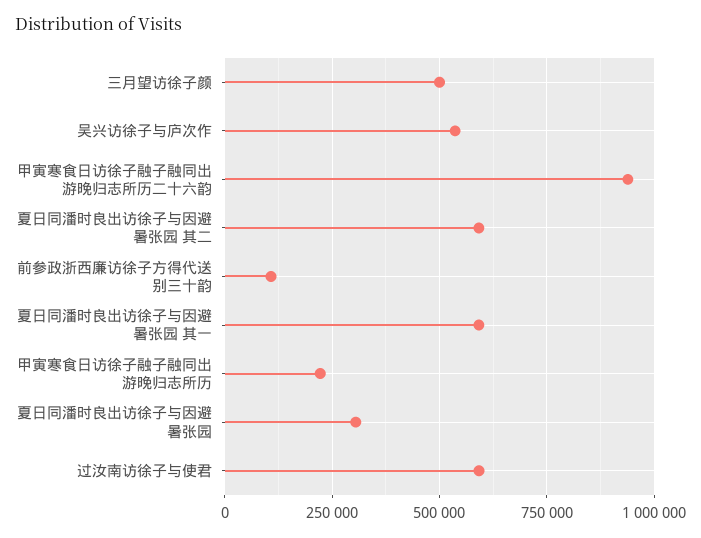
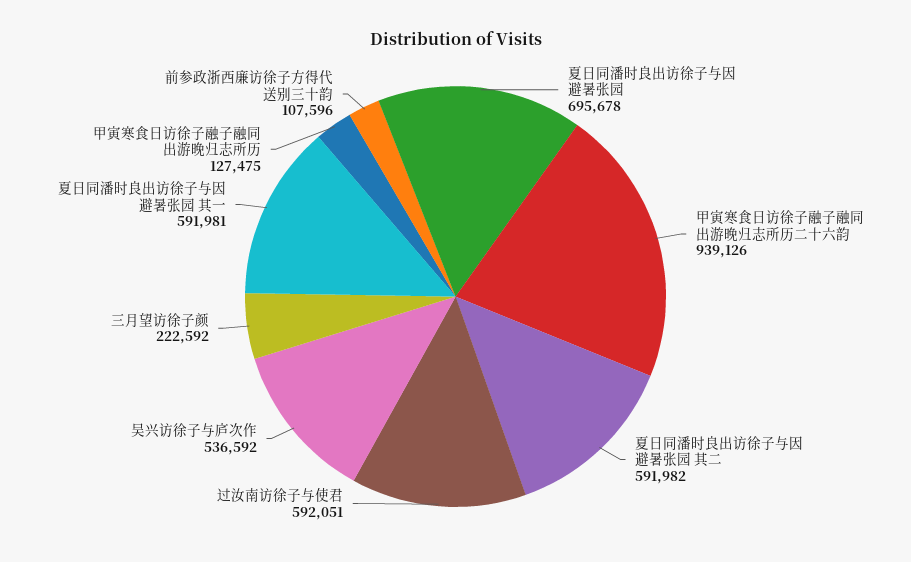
  {
-   "三月望访徐子颜": 500000,
+   "三月望访徐子颜": 222592,
    "吴兴访徐子与庐次作": 536592,
    "甲寅寒食日访徐子融子融同出游晚归志所历二十六韵": 939126,
    "夏日同潘时良出访徐子与因避暑张园 其二": 591982,
    "前参政浙西廉访徐子方得代送别三十韵": 107596,
    "夏日同潘时良出访徐子与因避暑张园 其一": 591981,
-   "甲寅寒食日访徐子融子融同出游晚归志所历": 225000,
+   "甲寅寒食日访徐子融子融同出游晚归志所历": 127475,
-   "夏日同潘时良出访徐子与因避暑张园": 300000,
+   "夏日同潘时良出访徐子与因避暑张园": 695678,
    "过汝南访徐子与使君": 592051
  }

